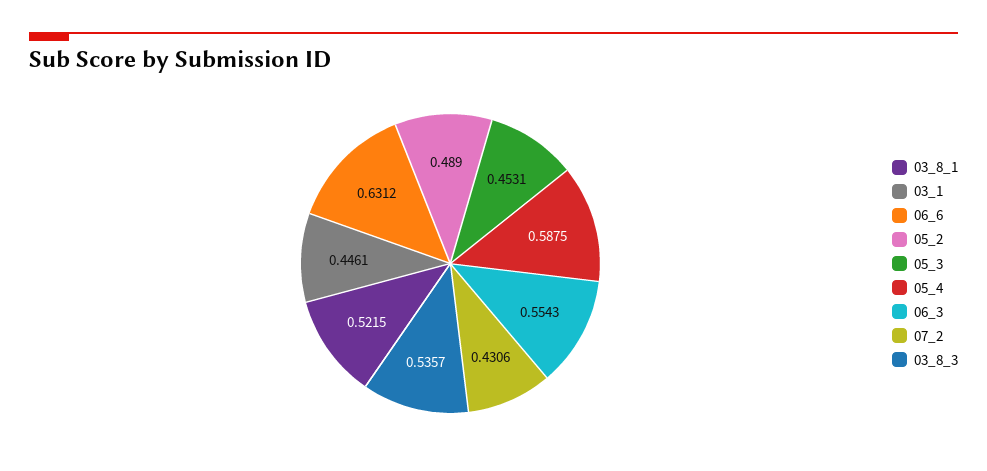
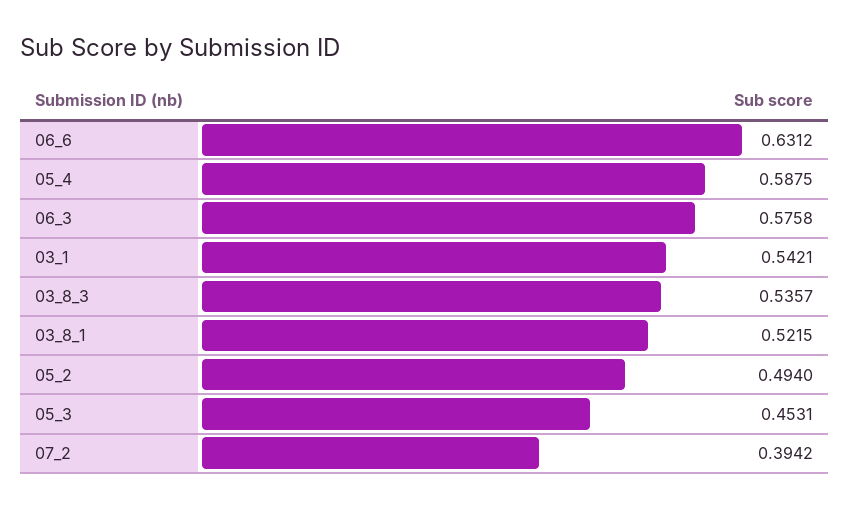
  {
    "03_8_1": 0.5215,
-   "03_1": 0.4461,
+   "03_1": 0.5421,
    "06_6": 0.6312,
-   "05_2": 0.489,
+   "05_2": 0.494,
    "05_3": 0.4531,
    "05_4": 0.5875,
-   "06_3": 0.5543,
+   "06_3": 0.5758,
-   "07_2": 0.4306,
+   "07_2": 0.3942,
    "03_8_3": 0.5357
  }

